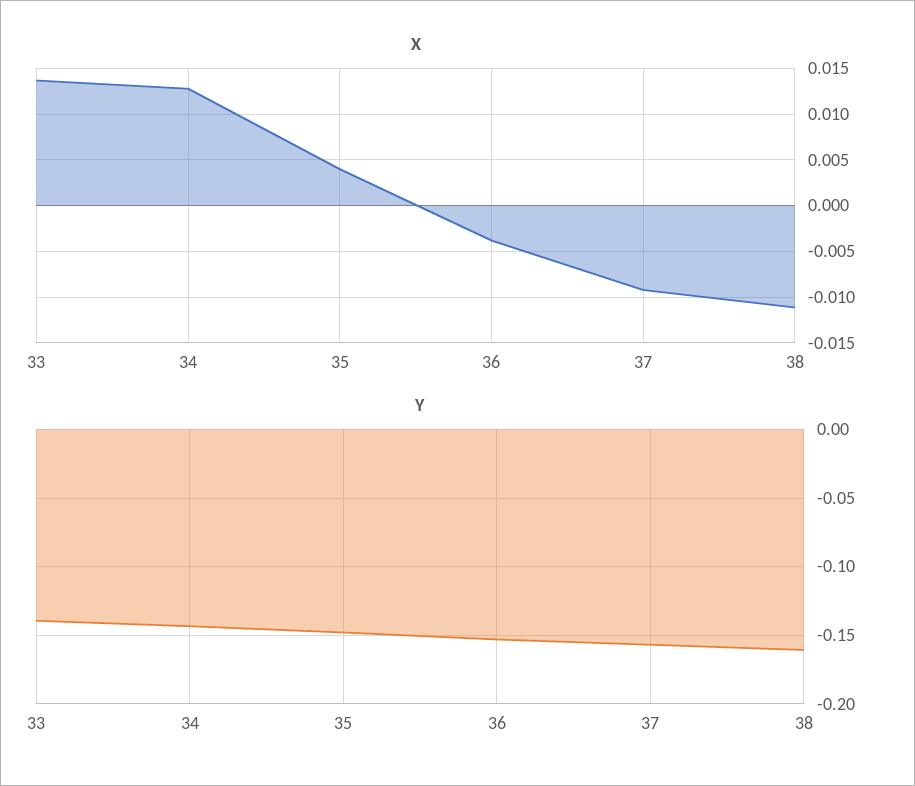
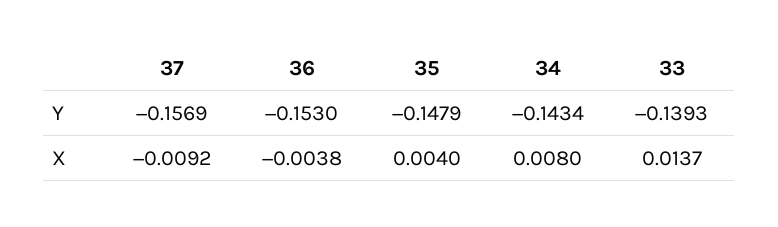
  {
    "X": {
      "33": 0.0137,
-     "34": 0.013,
+     "34": 0.008,
      "35": 0.004,
      "36": -0.0038,
-     "37": -0.0092,
+     "37": -0.0092
-     "38": -0.011
    },
    "Y": {
      "33": -0.1393,
      "34": -0.1434,
      "35": -0.1479,
      "36": -0.153,
-     "37": -0.1569,
+     "37": -0.1569
-     "38": -0.16
    }
  }

